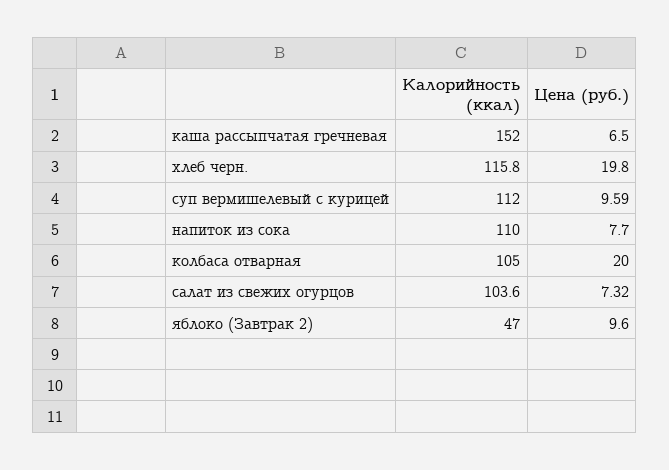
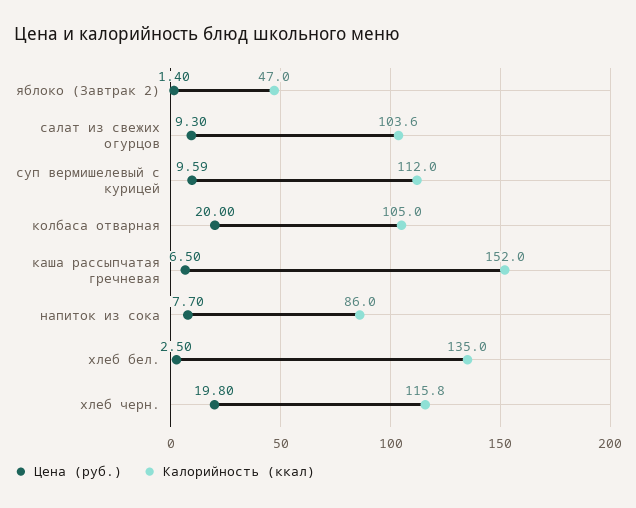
  {
    "Калорийность (ккал)": {
      "каша рассыпчатая гречневая": 152,
      "хлеб черн.": 115.8,
      "суп вермишелевый с курицей": 112,
-     "напиток из сока": 110,
+     "напиток из сока": 86,
      "колбаса отварная": 105,
      "салат из свежих огурцов": 103.6,
-     "яблоко (Завтрак 2)": 47
+     "яблоко (Завтрак 2)": 47,
+     "хлеб бел.": 135
    },
    "Цена (руб.)": {
      "каша рассыпчатая гречневая": 6.5,
      "хлеб черн.": 19.8,
      "суп вермишелевый с курицей": 9.59,
      "напиток из сока": 7.7,
      "колбаса отварная": 20,
-     "салат из свежих огурцов": 7.32,
+     "салат из свежих огурцов": 9.3,
-     "яблоко (Завтрак 2)": 9.6
+     "яблоко (Завтрак 2)": 1.4,
+     "хлеб бел.": 2.5
    }
  }

